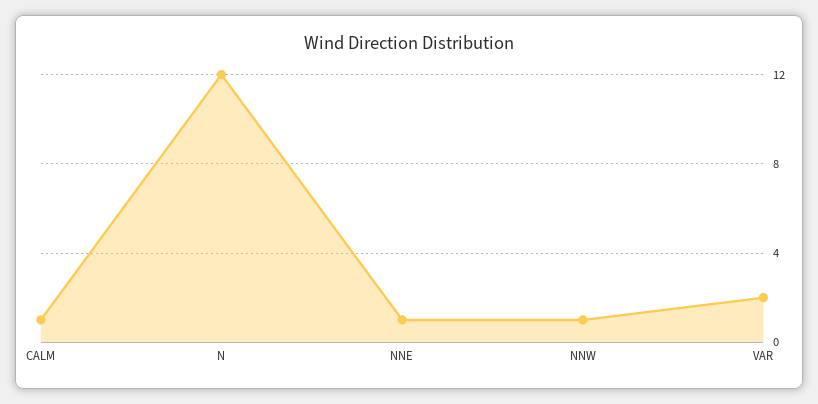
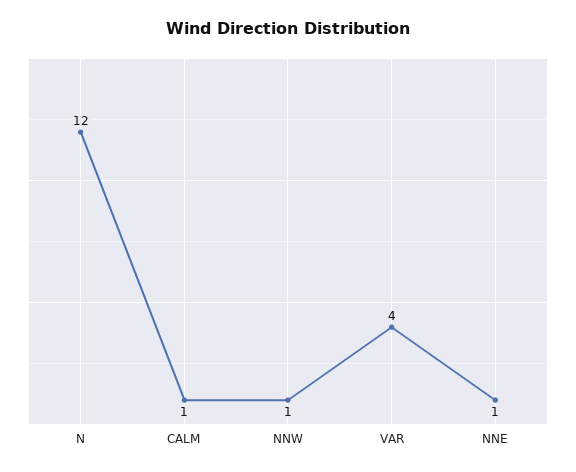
  {
    "CALM": 1,
    "N": 12,
    "NNE": 1,
    "NNW": 1,
-   "VAR": 2
+   "VAR": 4
  }

